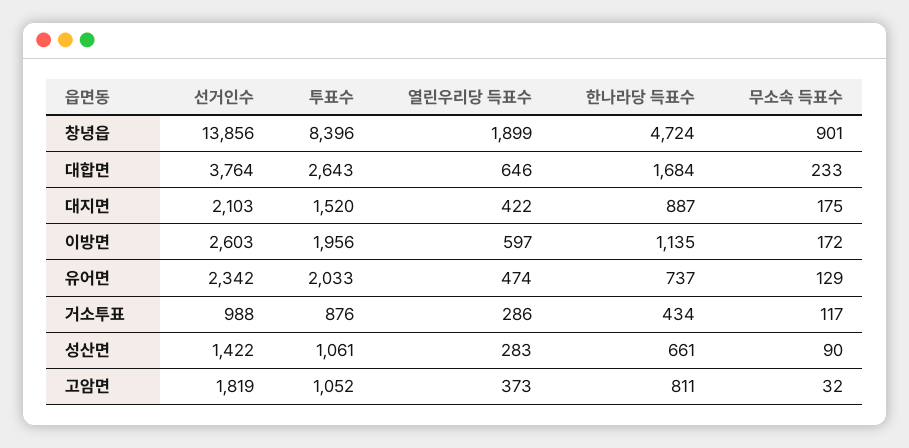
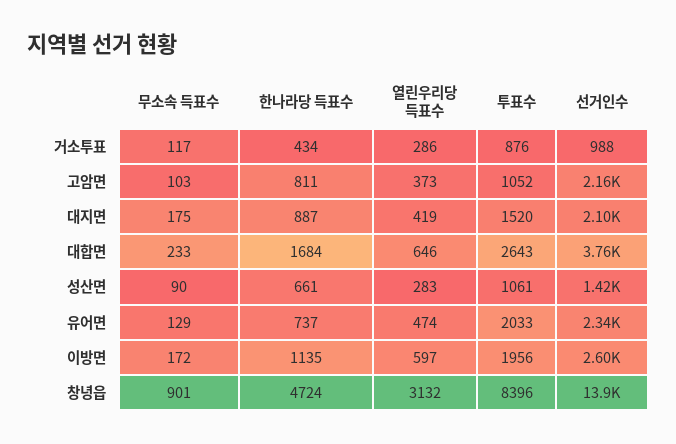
  {
    "선거인수": {
      "창녕읍": 13856,
      "대합면": 3764,
      "대지면": 2103,
      "이방면": 2603,
      "유어면": 2342,
      "거소투표": 988,
      "성산면": 1422,
-     "고암면": 1819
+     "고암면": 2160
    },
    "투표수": {
      "창녕읍": 8396,
      "대합면": 2643,
      "대지면": 1520,
      "이방면": 1956,
      "유어면": 2033,
      "거소투표": 876,
      "성산면": 1061,
      "고암면": 1052
    },
    "열린우리당 득표수": {
-     "창녕읍": 1899,
+     "창녕읍": 3132,
      "대합면": 646,
-     "대지면": 422,
+     "대지면": 419,
      "이방면": 597,
      "유어면": 474,
      "거소투표": 286,
      "성산면": 283,
      "고암면": 373
    },
    "한나라당 득표수": {
      "창녕읍": 4724,
      "대합면": 1684,
      "대지면": 887,
      "이방면": 1135,
      "유어면": 737,
      "거소투표": 434,
      "성산면": 661,
      "고암면": 811
    },
    "무소속 득표수": {
      "창녕읍": 901,
      "대합면": 233,
      "대지면": 175,
      "이방면": 172,
      "유어면": 129,
      "거소투표": 117,
      "성산면": 90,
-     "고암면": 32
+     "고암면": 103
    }
  }

